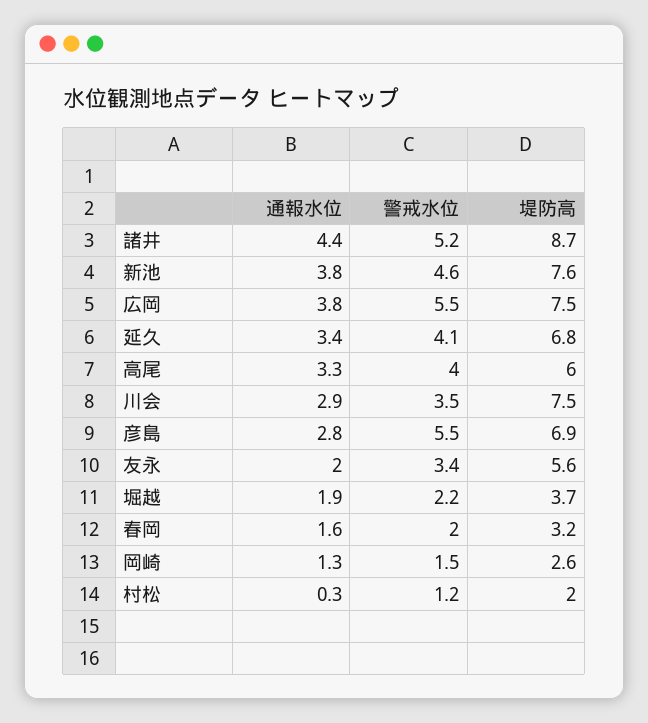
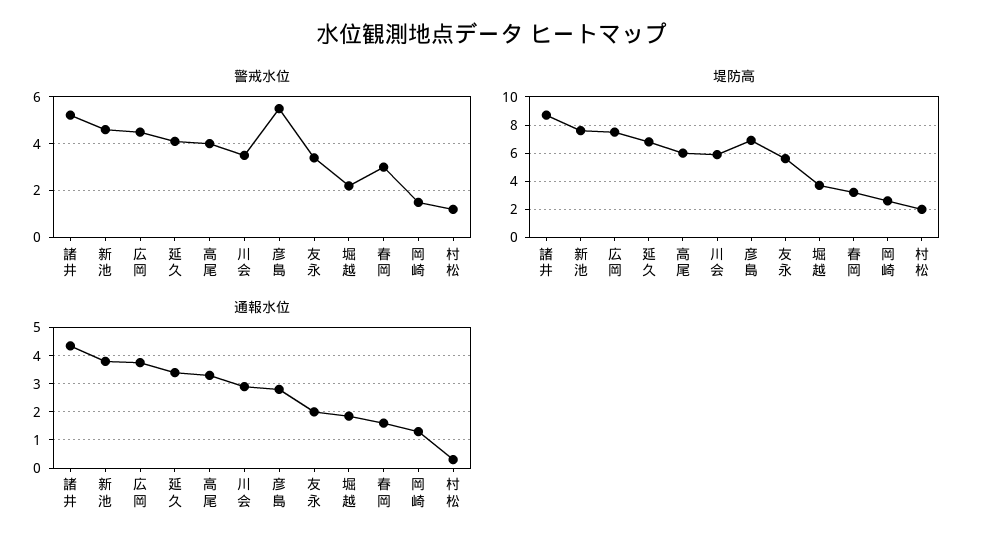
  {
    "通報水位": {
      "諸井": 4.4,
      "新池": 3.8,
      "広岡": 3.8,
      "延久": 3.4,
      "高尾": 3.3,
      "川会": 2.9,
      "彦島": 2.8,
      "友永": 2,
      "堀越": 1.9,
      "春岡": 1.6,
      "岡崎": 1.3,
      "村松": 0.3
    },
    "警戒水位": {
      "諸井": 5.2,
      "新池": 4.6,
-     "広岡": 5.5,
+     "広岡": 4.5,
      "延久": 4.1,
      "高尾": 4,
      "川会": 3.5,
      "彦島": 5.5,
      "友永": 3.4,
      "堀越": 2.2,
-     "春岡": 2,
+     "春岡": 3,
      "岡崎": 1.5,
      "村松": 1.2
    },
    "堤防高": {
      "諸井": 8.7,
      "新池": 7.6,
      "広岡": 7.5,
      "延久": 6.8,
      "高尾": 6,
-     "川会": 7.5,
+     "川会": 6,
      "彦島": 6.9,
      "友永": 5.6,
      "堀越": 3.7,
      "春岡": 3.2,
      "岡崎": 2.6,
      "村松": 2
    }
  }

